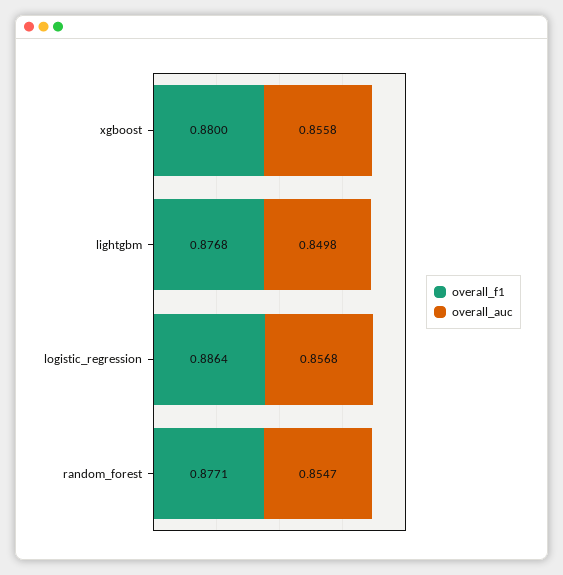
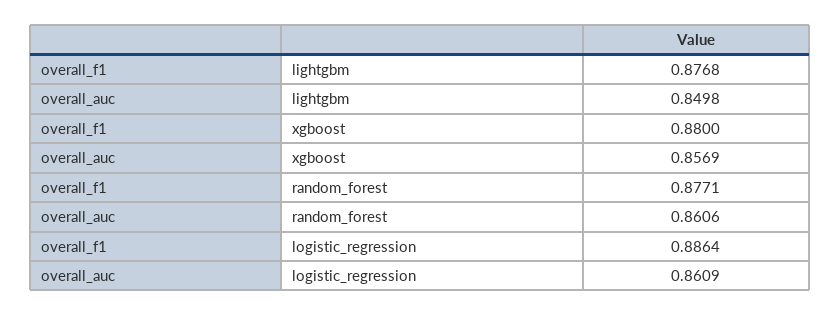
  {
    "overall_f1": {
      "xgboost": 0.88,
      "lightgbm": 0.8768,
      "logistic_regression": 0.8864,
      "random_forest": 0.8771
    },
    "overall_auc": {
-     "xgboost": 0.8558,
+     "xgboost": 0.8569,
      "lightgbm": 0.8498,
-     "logistic_regression": 0.8568,
+     "logistic_regression": 0.8609,
-     "random_forest": 0.8547
+     "random_forest": 0.8606
    }
  }

